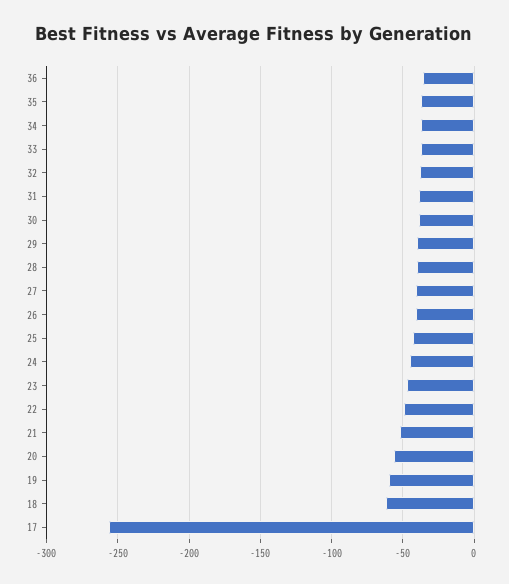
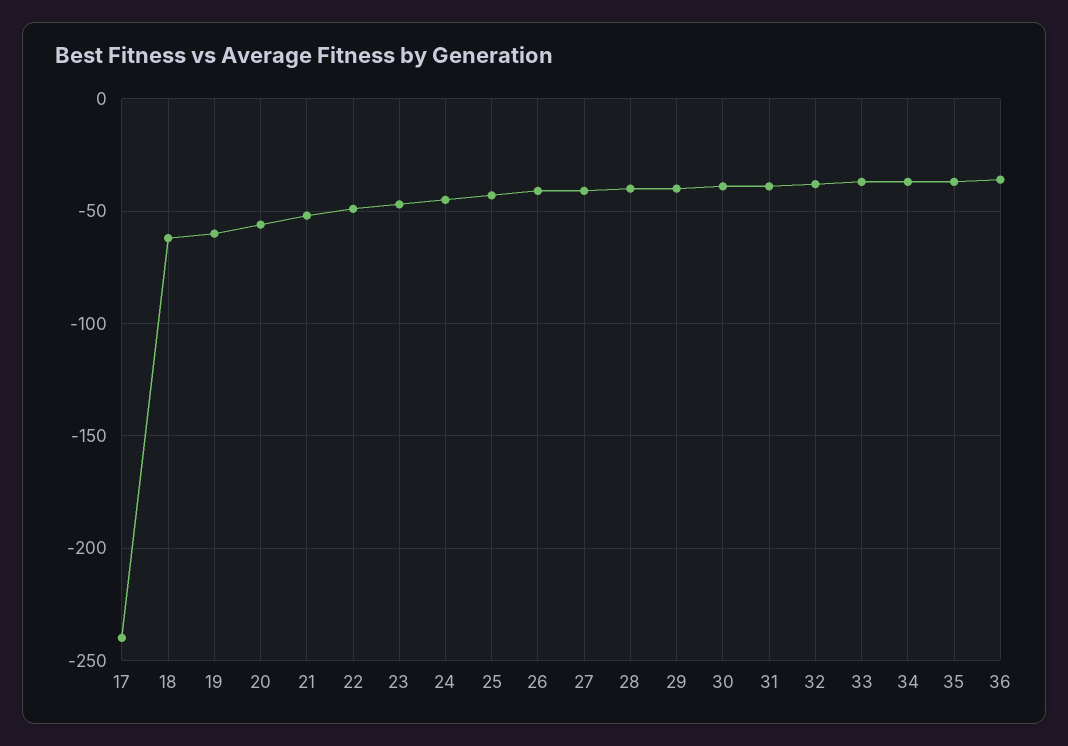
  {
    "36": -35,
    "35": -35,
    "34": -35,
    "33": -35,
    "32": -40,
    "31": -40,
    "30": -40,
    "29": -40,
    "28": -40,
    "27": -40,
    "26": -40,
    "25": -45,
    "24": -45,
    "23": -45,
    "22": -50,
    "21": -50,
    "20": -55,
    "19": -60,
    "18": -60,
-   "17": -255
+   "17": -240
  }

